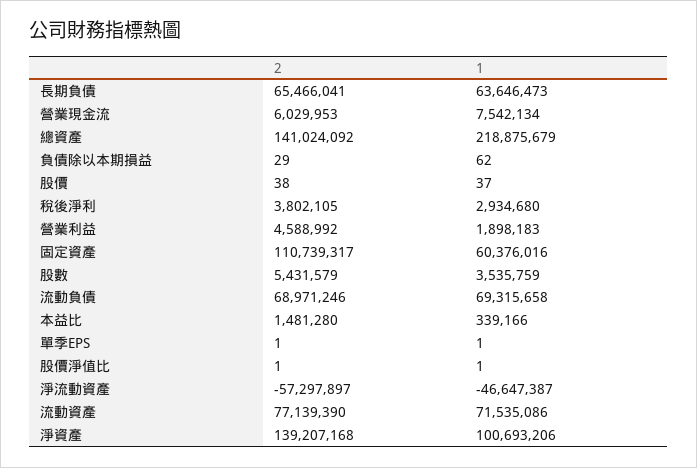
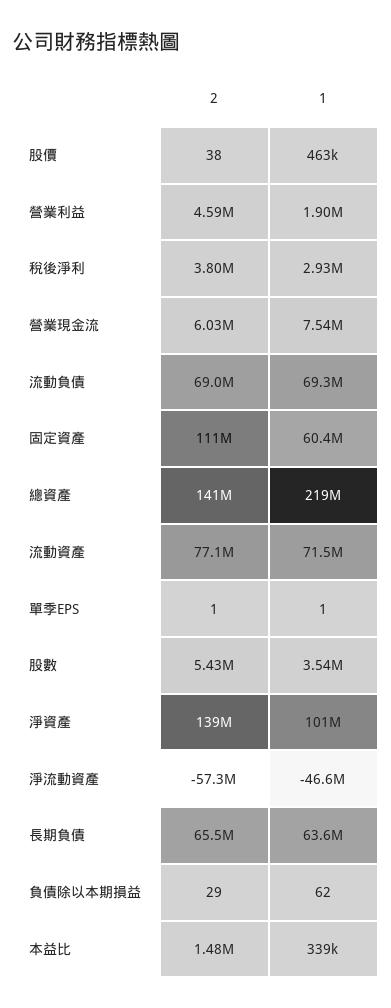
  {
    "2": {
      "長期負債": 65466041,
      "營業現金流": 6029953,
      "總資產": 141024092,
      "負債除以本期損益": 29,
      "股價": 38,
      "稅後淨利": 3802105,
      "營業利益": 4588992,
      "固定資產": 110739317,
      "股數": 5431579,
      "流動負債": 68971246,
      "本益比": 1481280,
      "單季EPS": 1,
-     "股價淨值比": 1,
      "淨流動資產": -57297897,
      "流動資產": 77139390,
      "淨資產": 139207168
    },
    "1": {
      "長期負債": 63646473,
      "營業現金流": 7542134,
      "總資產": 218875679,
      "負債除以本期損益": 62,
-     "股價": 37,
+     "股價": 463000,
      "稅後淨利": 2934680,
      "營業利益": 1898183,
      "固定資產": 60376016,
      "股數": 3535759,
      "流動負債": 69315658,
      "本益比": 339166,
      "單季EPS": 1,
-     "股價淨值比": 1,
      "淨流動資產": -46647387,
      "流動資產": 71535086,
      "淨資產": 100693206
    }
  }

